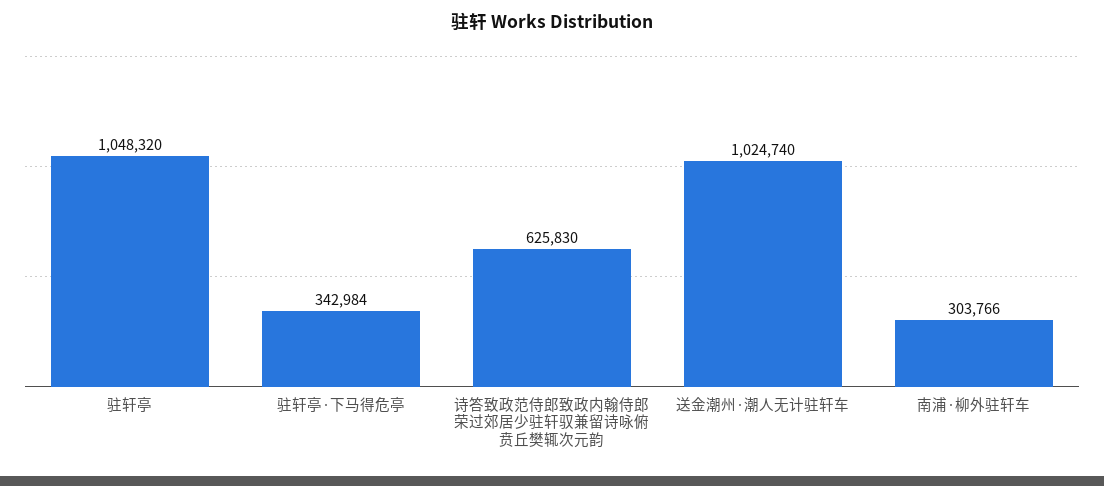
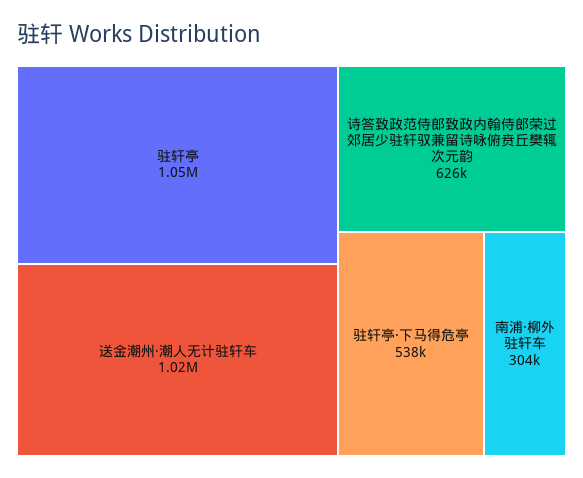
  {
    "驻轩亭": 1048320,
-   "驻轩亭·下马得危亭": 342984,
+   "驻轩亭·下马得危亭": 538000,
    "诗答致政范侍郎致政内翰侍郎荣过郊居少驻轩驭兼留诗咏俯贲丘樊辄次元韵": 625830,
    "送金潮州·潮人无计驻轩车": 1024740,
    "南浦·柳外驻轩车": 303766
  }

